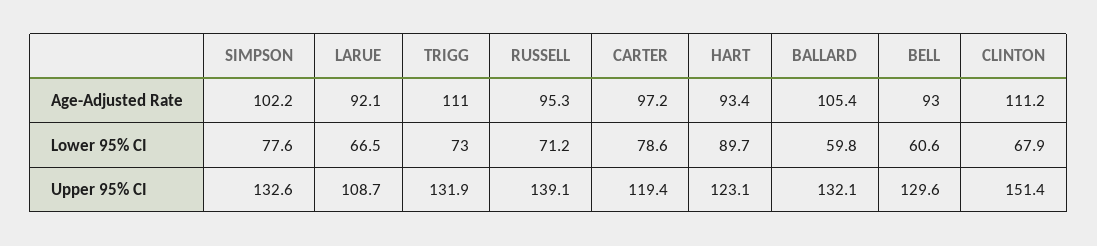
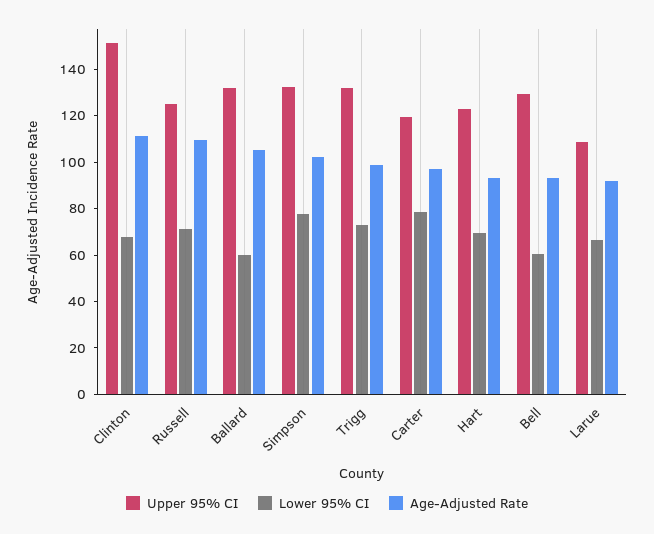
  {
    "Age-Adjusted Rate": {
      "SIMPSON": 102.2,
      "LARUE": 92.1,
-     "TRIGG": 111,
+     "TRIGG": 100,
-     "RUSSELL": 95.3,
+     "RUSSELL": 110,
      "CARTER": 97.2,
      "HART": 93.4,
      "BALLARD": 105.4,
      "BELL": 93,
      "CLINTON": 111.2
    },
    "Lower 95% CI": {
      "SIMPSON": 77.6,
      "LARUE": 66.5,
      "TRIGG": 73,
      "RUSSELL": 71.2,
      "CARTER": 78.6,
-     "HART": 89.7,
+     "HART": 70,
      "BALLARD": 59.8,
      "BELL": 60.6,
      "CLINTON": 67.9
    },
    "Upper 95% CI": {
      "SIMPSON": 132.6,
      "LARUE": 108.7,
      "TRIGG": 131.9,
-     "RUSSELL": 139.1,
+     "RUSSELL": 125,
      "CARTER": 119.4,
      "HART": 123.1,
      "BALLARD": 132.1,
      "BELL": 129.6,
      "CLINTON": 151.4
    }
  }

